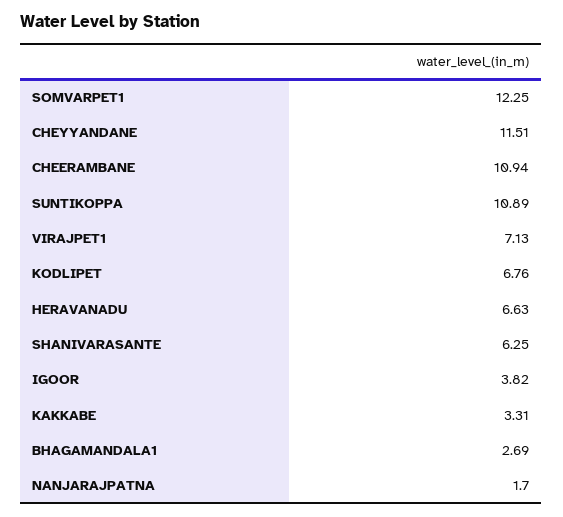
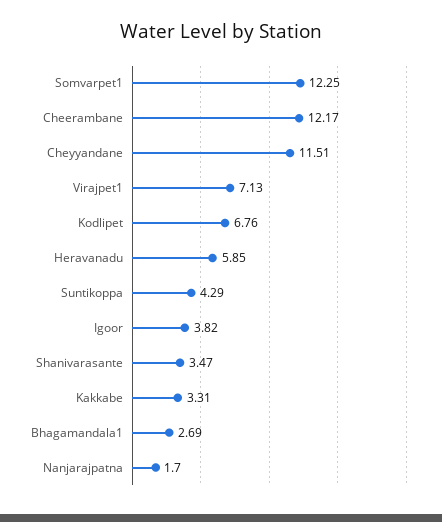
  {
    "SOMVARPET1": 12.25,
    "CHEYYANDANE": 11.51,
-   "CHEERAMBANE": 10.94,
+   "CHEERAMBANE": 12.17,
-   "SUNTIKOPPA": 10.89,
+   "SUNTIKOPPA": 4.29,
    "VIRAJPET1": 7.13,
    "KODLIPET": 6.76,
-   "HERAVANADU": 6.63,
+   "HERAVANADU": 5.85,
-   "SHANIVARASANTE": 6.25,
+   "SHANIVARASANTE": 3.47,
    "IGOOR": 3.82,
    "KAKKABE": 3.31,
    "BHAGAMANDALA1": 2.69,
    "NANJARAJPATNA": 1.7
  }

